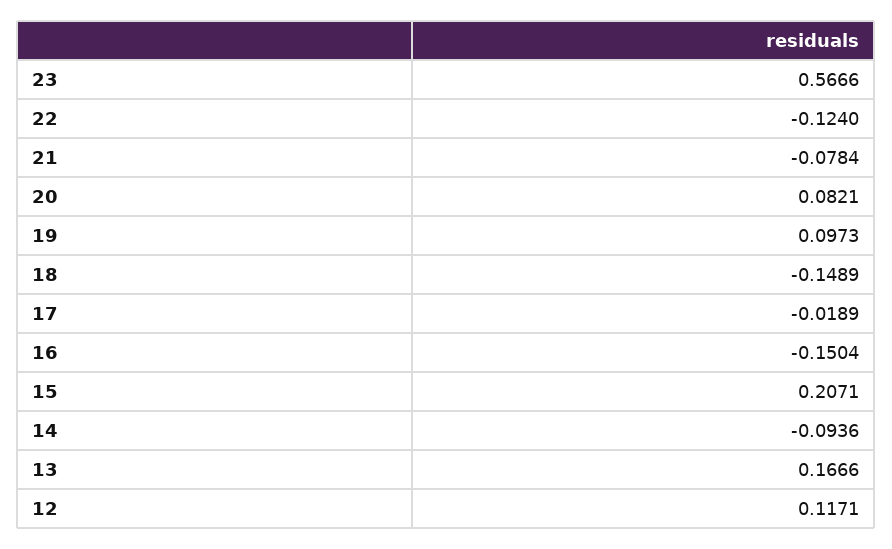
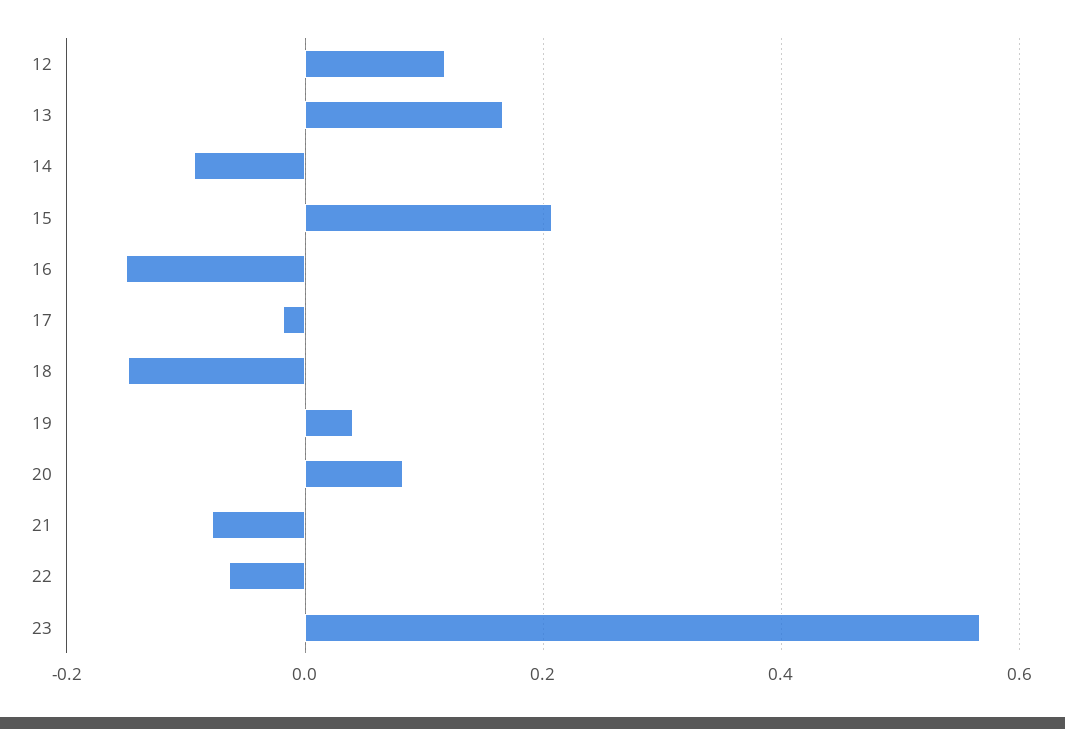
  {
    "23": 0.5666,
-   "22": -0.124,
+   "22": -0.06,
    "21": -0.0784,
    "20": 0.0821,
-   "19": 0.0973,
+   "19": 0.04,
    "18": -0.1489,
    "17": -0.0189,
    "16": -0.1504,
    "15": 0.2071,
    "14": -0.0936,
    "13": 0.1666,
    "12": 0.1171
  }

